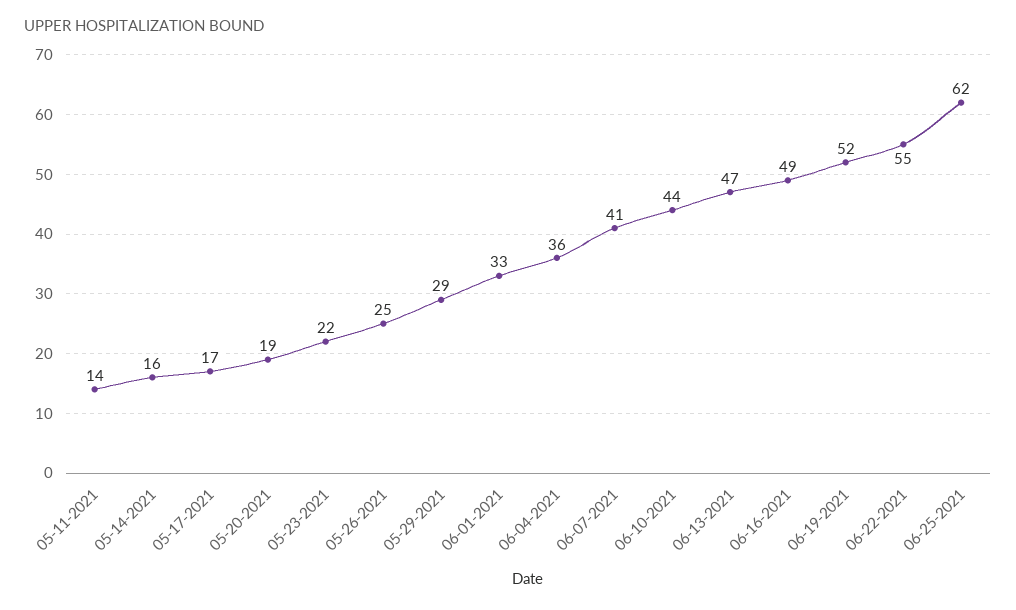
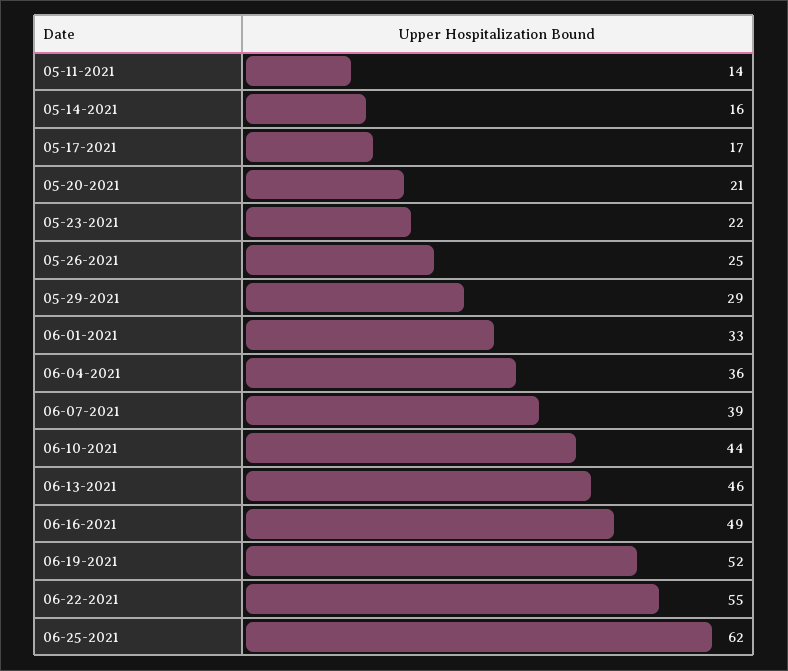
  {
    "05-11-2021": 14,
    "05-14-2021": 16,
    "05-17-2021": 17,
-   "05-20-2021": 19,
+   "05-20-2021": 21,
    "05-23-2021": 22,
    "05-26-2021": 25,
    "05-29-2021": 29,
    "06-01-2021": 33,
    "06-04-2021": 36,
-   "06-07-2021": 41,
+   "06-07-2021": 39,
    "06-10-2021": 44,
-   "06-13-2021": 47,
+   "06-13-2021": 46,
    "06-16-2021": 49,
    "06-19-2021": 52,
    "06-22-2021": 55,
    "06-25-2021": 62
  }

